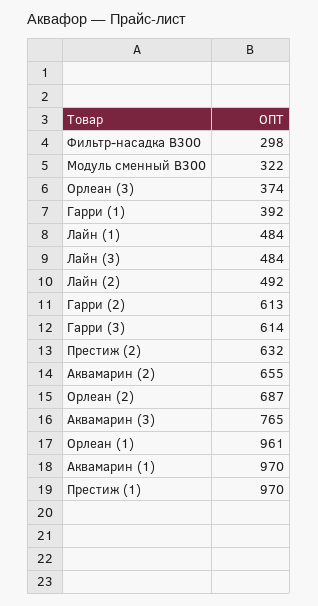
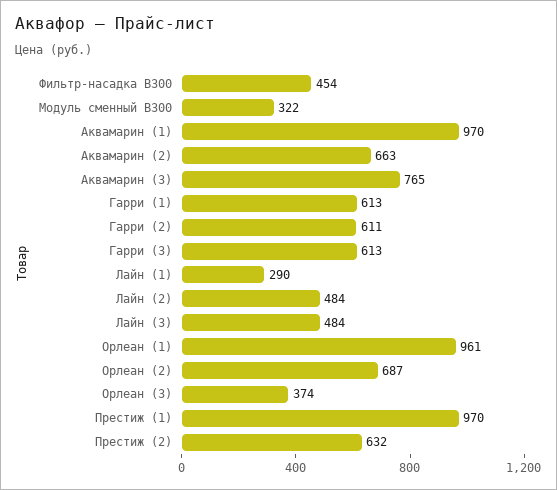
  {
-   "Фильтр-насадка В300": 298,
+   "Фильтр-насадка В300": 454,
    "Модуль сменный В300": 322,
    "Орлеан (3)": 374,
-   "Гарри (1)": 392,
+   "Гарри (1)": 613,
-   "Лайн (1)": 484,
+   "Лайн (1)": 290,
    "Лайн (3)": 484,
-   "Лайн (2)": 492,
+   "Лайн (2)": 484,
-   "Гарри (2)": 613,
+   "Гарри (2)": 611,
-   "Гарри (3)": 614,
+   "Гарри (3)": 613,
    "Престиж (2)": 632,
-   "Аквамарин (2)": 655,
+   "Аквамарин (2)": 663,
    "Орлеан (2)": 687,
    "Аквамарин (3)": 765,
    "Орлеан (1)": 961,
    "Аквамарин (1)": 970,
    "Престиж (1)": 970
  }

